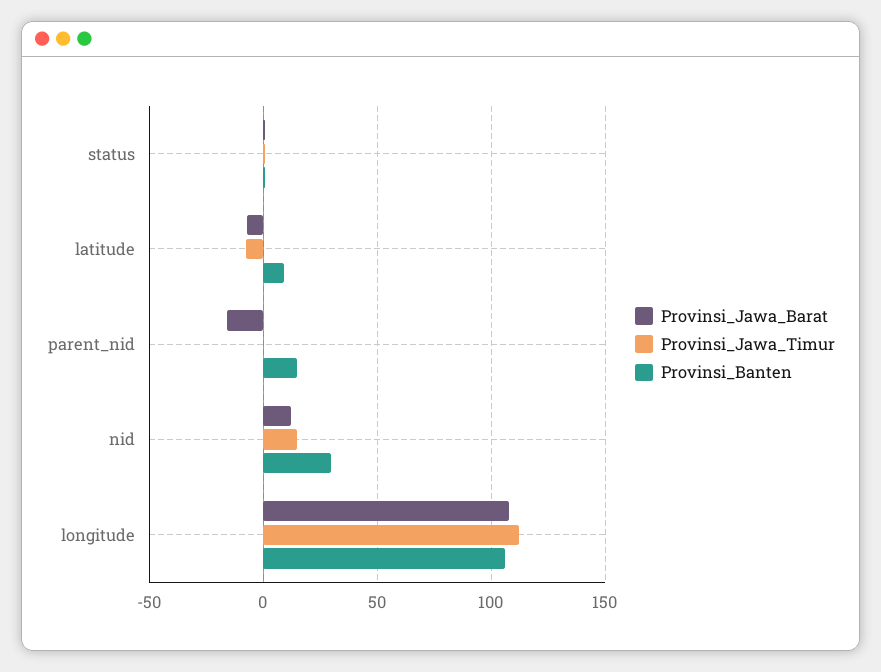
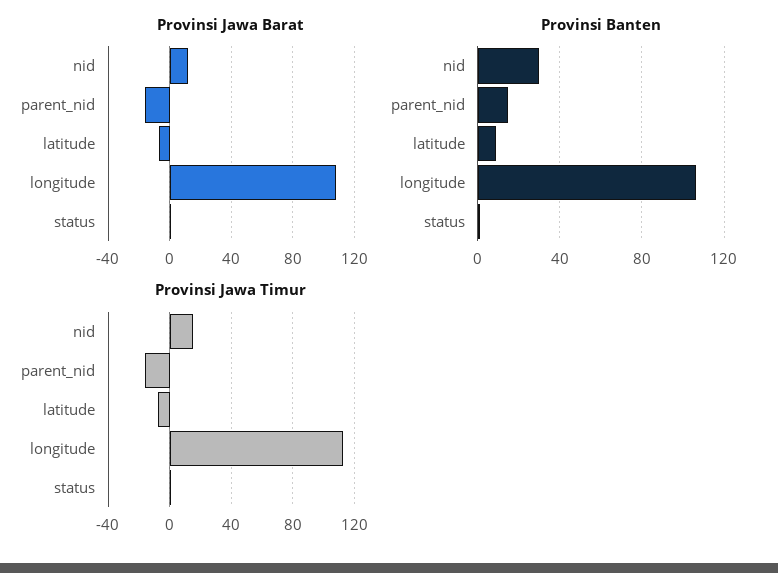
  {
    "Provinsi_Jawa_Barat": {
      "status": 0,
      "latitude": -5,
      "parent_nid": -15,
      "nid": 10,
      "longitude": 110
    },
    "Provinsi_Jawa_Timur": {
      "status": 0,
      "latitude": -10,
-     "parent_nid": 0,
+     "parent_nid": -15,
      "nid": 15,
      "longitude": 110
    },
    "Provinsi_Banten": {
      "status": 0,
      "latitude": 10,
      "parent_nid": 15,
      "nid": 30,
      "longitude": 105
    }
  }

